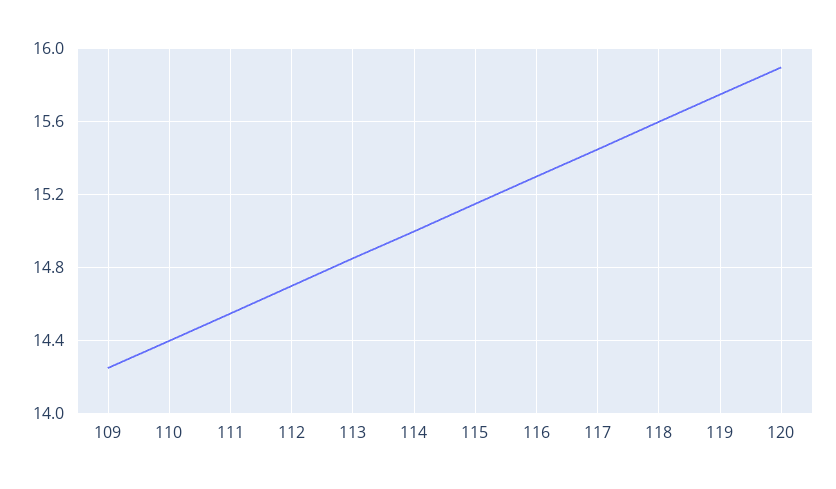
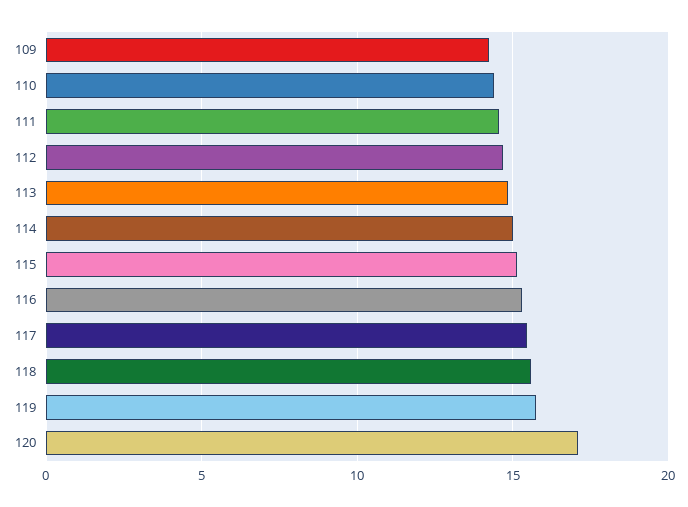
  {
    "109": 14.25,
    "110": 14.4,
    "111": 14.55,
    "112": 14.7,
    "113": 14.85,
    "114": 15,
    "115": 15.15,
    "116": 15.3,
    "117": 15.45,
    "118": 15.6,
    "119": 15.75,
-   "120": 15.9
+   "120": 17
  }

